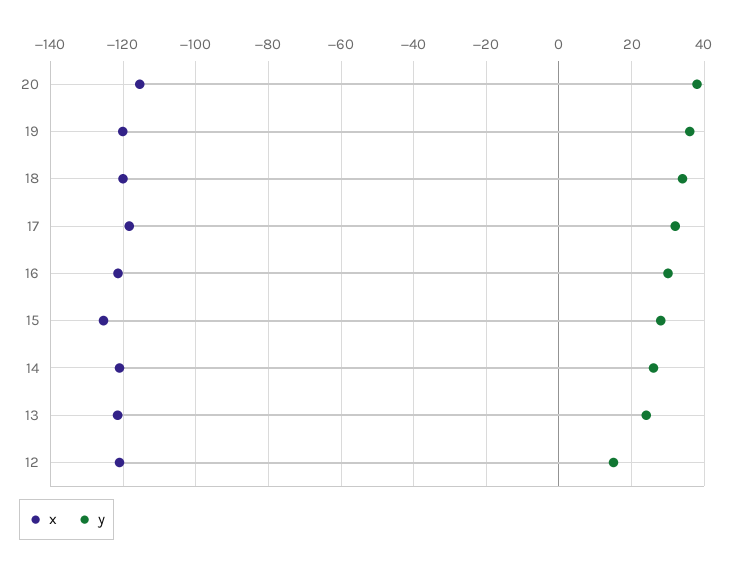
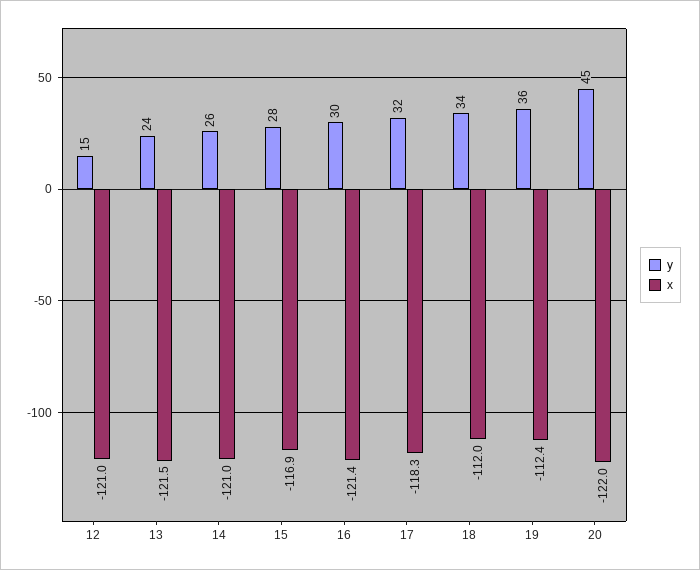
  {
    "x": {
-     "20": -116,
+     "20": -122,
-     "19": -120,
+     "19": -112.4,
-     "18": -120,
+     "18": -112,
      "17": -118.3,
      "16": -121.4,
-     "15": -126,
+     "15": -116.9,
      "14": -121,
      "13": -121.5,
      "12": -121
    },
    "y": {
-     "20": 38,
+     "20": 45,
      "19": 36,
      "18": 34,
      "17": 32,
      "16": 30,
      "15": 28,
      "14": 26,
      "13": 24,
      "12": 15
    }
  }

